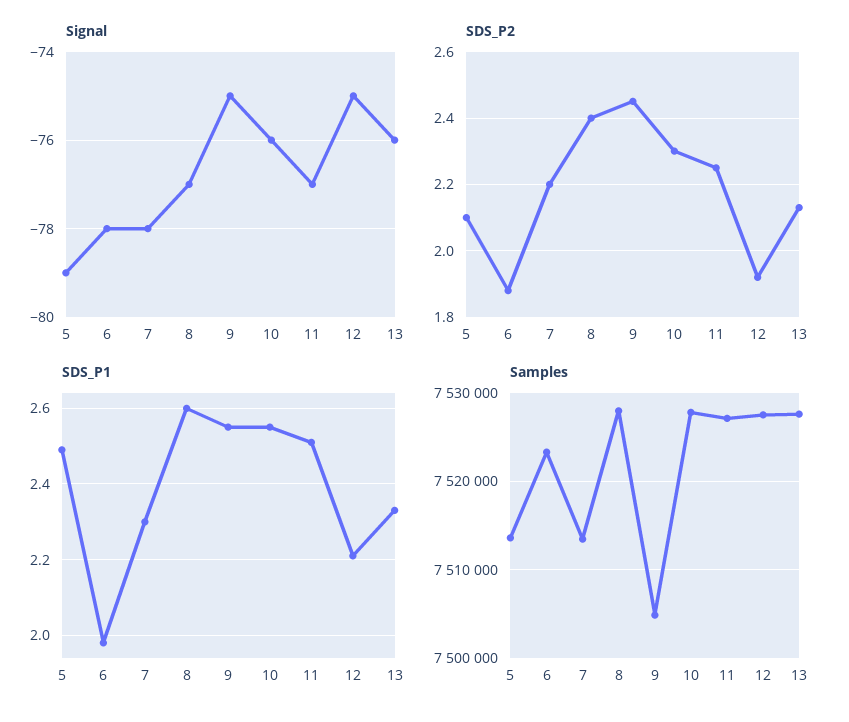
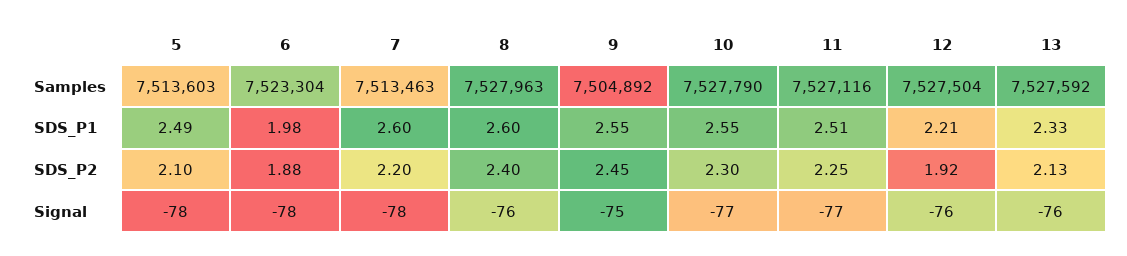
  {
    "Signal": {
-     "5": -79,
+     "5": -78,
      "6": -78,
      "7": -78,
-     "8": -77,
+     "8": -76,
      "9": -75,
-     "10": -76,
+     "10": -77,
      "11": -77,
-     "12": -75,
+     "12": -76,
      "13": -76
    },
    "SDS_P2": {
      "5": 2.1,
      "6": 1.88,
      "7": 2.2,
      "8": 2.4,
      "9": 2.45,
      "10": 2.3,
      "11": 2.25,
      "12": 1.92,
      "13": 2.13
    },
    "SDS_P1": {
      "5": 2.49,
      "6": 1.98,
-     "7": 2.3,
+     "7": 2.6,
      "8": 2.6,
      "9": 2.55,
      "10": 2.55,
      "11": 2.51,
      "12": 2.21,
      "13": 2.33
    },
    "Samples": {
      "5": 7513603,
      "6": 7523304,
      "7": 7513463,
      "8": 7527963,
      "9": 7504892,
      "10": 7527790,
      "11": 7527116,
      "12": 7527504,
      "13": 7527592
    }
  }

